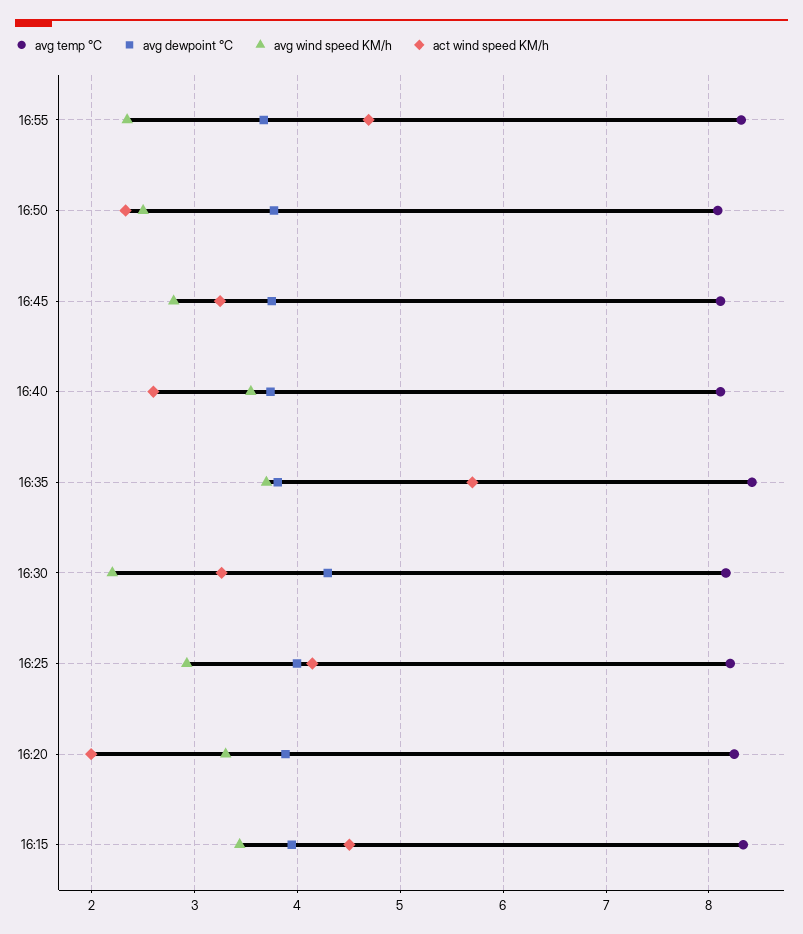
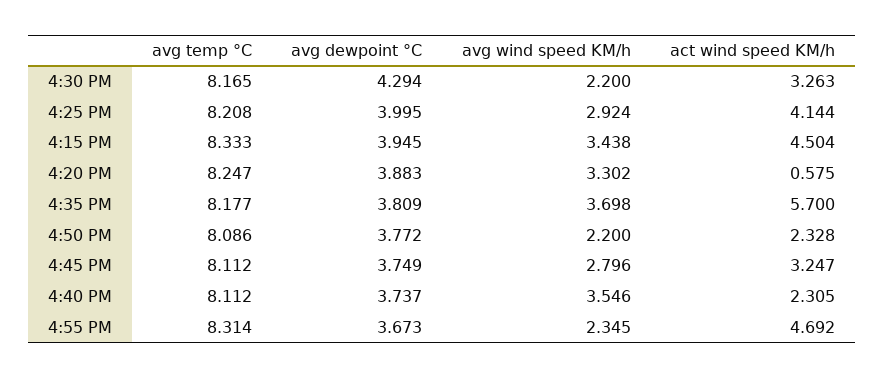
  {
    "avg temp °C": {
      "16:55": 8.314,
      "16:50": 8.086,
      "16:45": 8.112,
      "16:40": 8.112,
-     "16:35": 8.4,
+     "16:35": 8.177,
      "16:30": 8.165,
      "16:25": 8.208,
      "16:20": 8.247,
      "16:15": 8.333
    },
    "avg dewpoint °C": {
      "16:55": 3.673,
      "16:50": 3.772,
      "16:45": 3.749,
      "16:40": 3.737,
      "16:35": 3.809,
      "16:30": 4.294,
      "16:25": 3.995,
      "16:20": 3.883,
      "16:15": 3.945
    },
    "avg wind speed KM/h": {
      "16:55": 2.345,
-     "16:50": 2.5,
+     "16:50": 2.2,
      "16:45": 2.796,
      "16:40": 3.546,
      "16:35": 3.698,
      "16:30": 2.2,
      "16:25": 2.924,
      "16:20": 3.302,
      "16:15": 3.438
    },
    "act wind speed KM/h": {
      "16:55": 4.692,
      "16:50": 2.328,
      "16:45": 3.247,
-     "16:40": 2.6,
+     "16:40": 2.305,
      "16:35": 5.7,
      "16:30": 3.263,
      "16:25": 4.144,
-     "16:20": 2,
+     "16:20": 0.575,
      "16:15": 4.504
    }
  }

